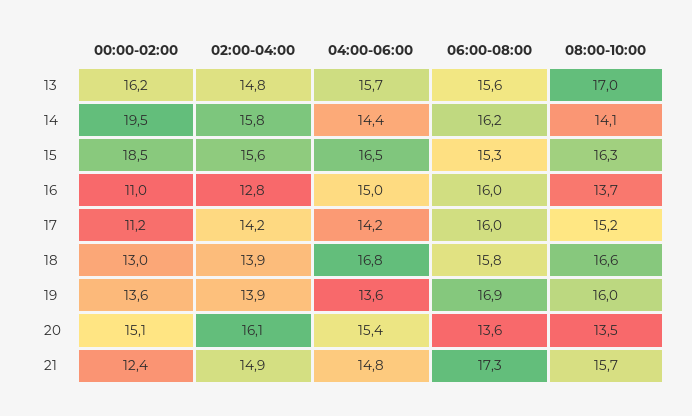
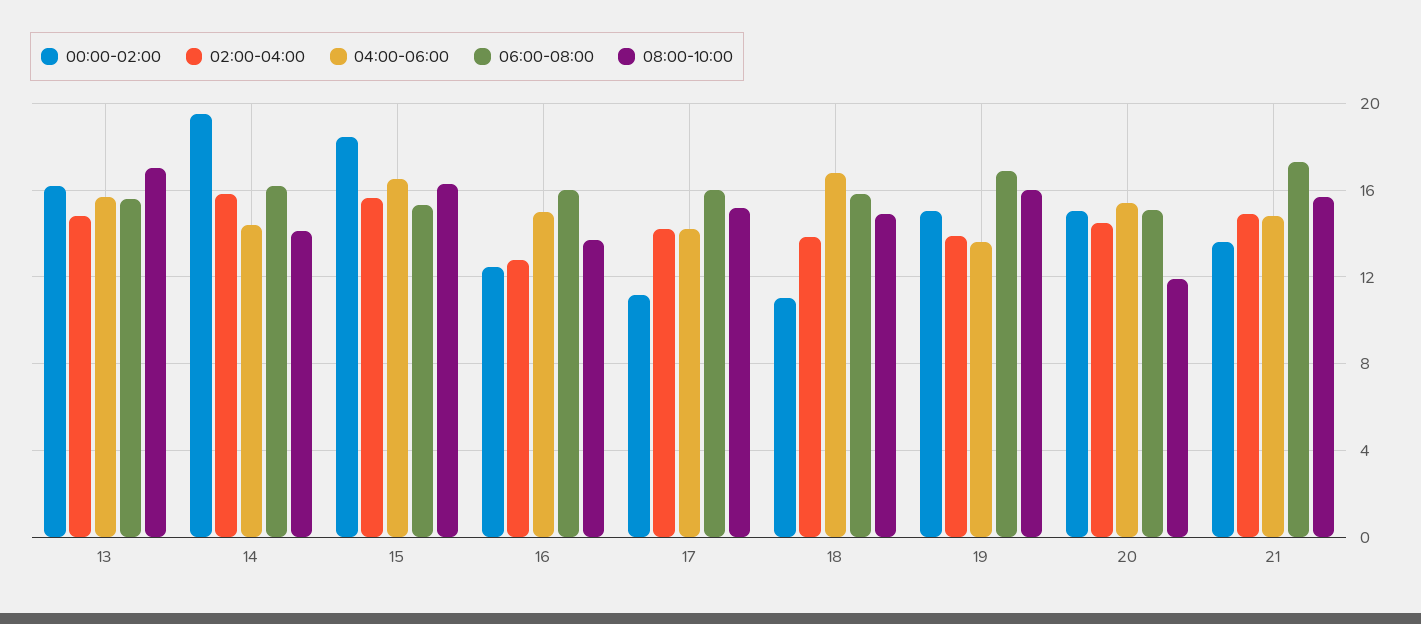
  {
    "00:00-02:00": {
      "13": 16.2,
      "14": 19.5,
      "15": 18.5,
-     "16": 11,
+     "16": 12.5,
      "17": 11.2,
-     "18": 13,
+     "18": 11,
-     "19": 13.6,
+     "19": 15,
      "20": 15.1,
-     "21": 12.4
+     "21": 13.5
    },
    "02:00-04:00": {
      "13": 14.8,
      "14": 15.8,
      "15": 15.6,
      "16": 12.8,
      "17": 14.2,
      "18": 13.9,
      "19": 13.9,
-     "20": 16.1,
+     "20": 14.5,
      "21": 14.9
    },
    "04:00-06:00": {
      "13": 15.7,
      "14": 14.4,
      "15": 16.5,
      "16": 15,
      "17": 14.2,
      "18": 16.8,
      "19": 13.6,
      "20": 15.4,
      "21": 14.8
    },
    "06:00-08:00": {
      "13": 15.6,
      "14": 16.2,
      "15": 15.3,
      "16": 16,
      "17": 16,
      "18": 15.8,
      "19": 16.9,
-     "20": 13.6,
+     "20": 15,
      "21": 17.3
    },
    "08:00-10:00": {
      "13": 17,
      "14": 14.1,
      "15": 16.3,
      "16": 13.7,
      "17": 15.2,
-     "18": 16.6,
+     "18": 15,
      "19": 16,
-     "20": 13.5,
+     "20": 12,
      "21": 15.7
    }
  }

